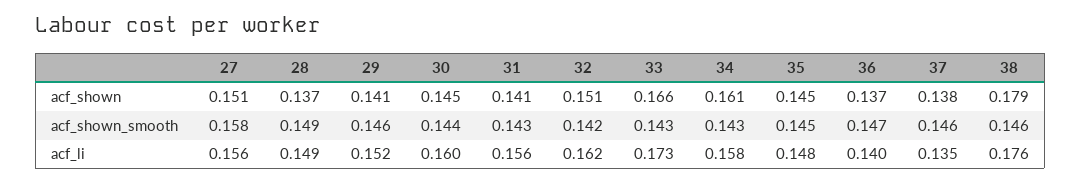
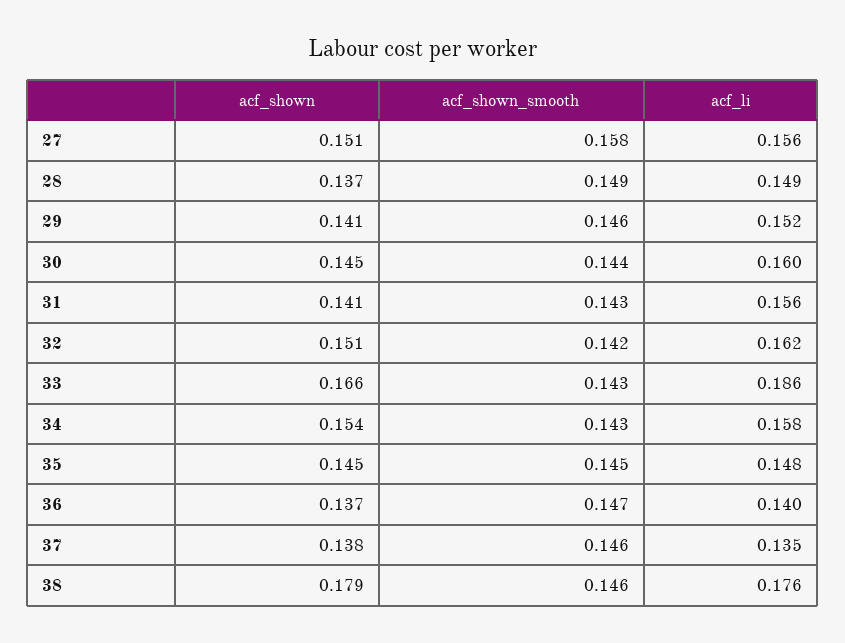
  {
    "27": {
      "acf_shown": 0.151,
      "acf_shown_smooth": 0.158,
      "acf_li": 0.156
    },
    "28": {
      "acf_shown": 0.137,
      "acf_shown_smooth": 0.149,
      "acf_li": 0.149
    },
    "29": {
      "acf_shown": 0.141,
      "acf_shown_smooth": 0.146,
      "acf_li": 0.152
    },
    "30": {
      "acf_shown": 0.145,
      "acf_shown_smooth": 0.144,
      "acf_li": 0.16
    },
    "31": {
      "acf_shown": 0.141,
      "acf_shown_smooth": 0.143,
      "acf_li": 0.156
    },
    "32": {
      "acf_shown": 0.151,
      "acf_shown_smooth": 0.142,
      "acf_li": 0.162
    },
    "33": {
      "acf_shown": 0.166,
      "acf_shown_smooth": 0.143,
-     "acf_li": 0.173
+     "acf_li": 0.186
    },
    "34": {
-     "acf_shown": 0.161,
+     "acf_shown": 0.154,
      "acf_shown_smooth": 0.143,
      "acf_li": 0.158
    },
    "35": {
      "acf_shown": 0.145,
      "acf_shown_smooth": 0.145,
      "acf_li": 0.148
    },
    "36": {
      "acf_shown": 0.137,
      "acf_shown_smooth": 0.147,
      "acf_li": 0.14
    },
    "37": {
      "acf_shown": 0.138,
      "acf_shown_smooth": 0.146,
      "acf_li": 0.135
    },
    "38": {
      "acf_shown": 0.179,
      "acf_shown_smooth": 0.146,
      "acf_li": 0.176
    }
  }

